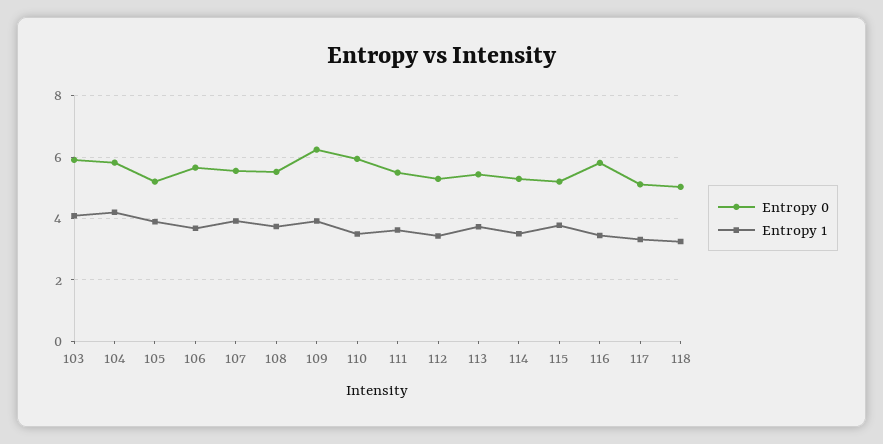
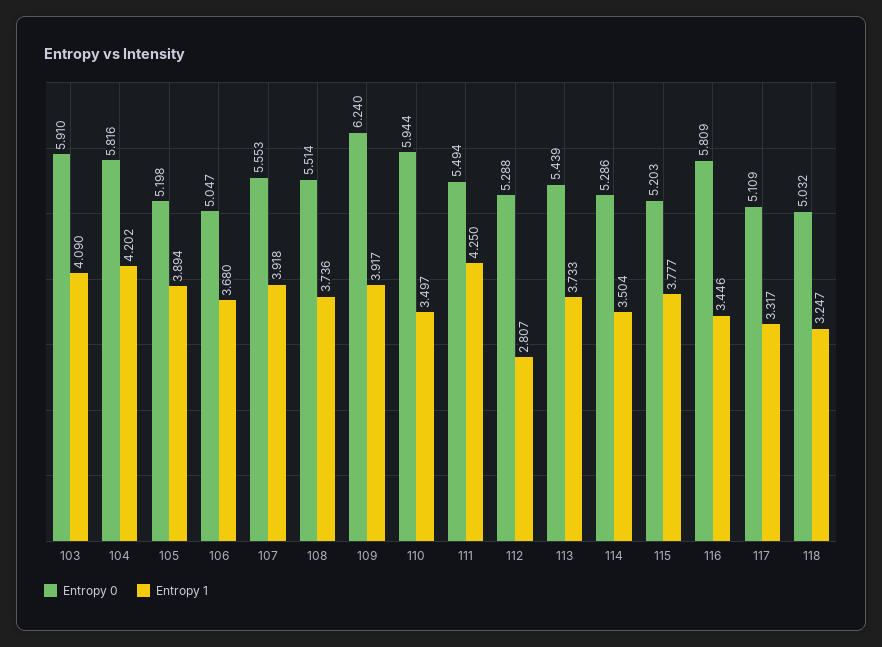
  {
    "Entropy 0": {
      "103": 5.91,
      "104": 5.816,
      "105": 5.198,
-     "106": 5.6,
+     "106": 5.047,
      "107": 5.553,
      "108": 5.514,
      "109": 6.24,
      "110": 5.944,
      "111": 5.494,
      "112": 5.288,
      "113": 5.439,
      "114": 5.286,
      "115": 5.203,
      "116": 5.809,
      "117": 5.109,
      "118": 5.032
    },
    "Entropy 1": {
      "103": 4.09,
      "104": 4.202,
      "105": 3.894,
      "106": 3.68,
      "107": 3.918,
      "108": 3.736,
      "109": 3.917,
      "110": 3.497,
-     "111": 3.6,
+     "111": 4.25,
-     "112": 3.4,
+     "112": 2.807,
      "113": 3.733,
      "114": 3.504,
      "115": 3.777,
      "116": 3.446,
      "117": 3.317,
      "118": 3.247
    }
  }

